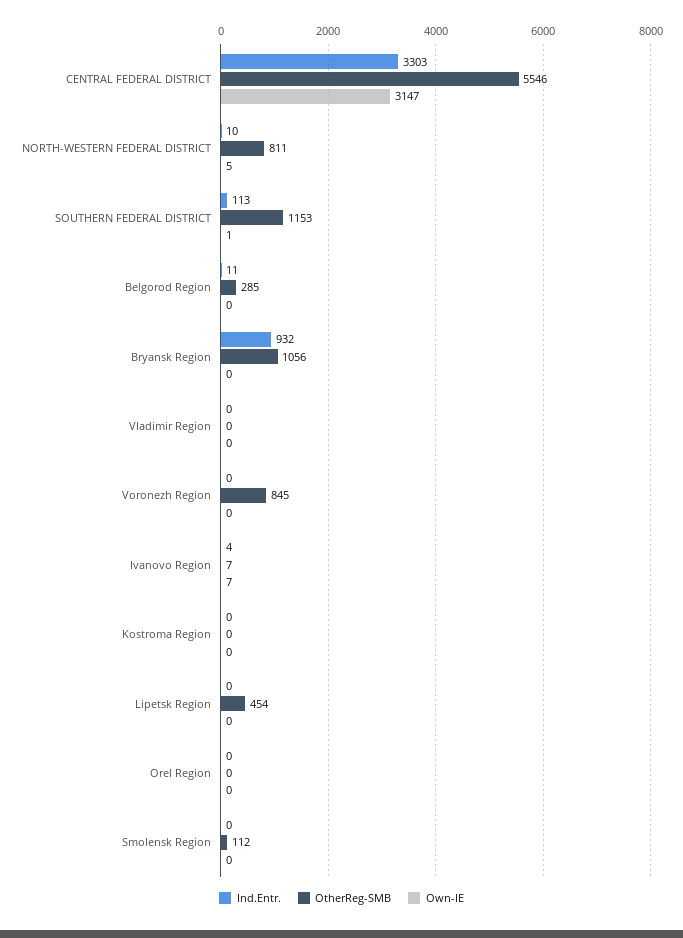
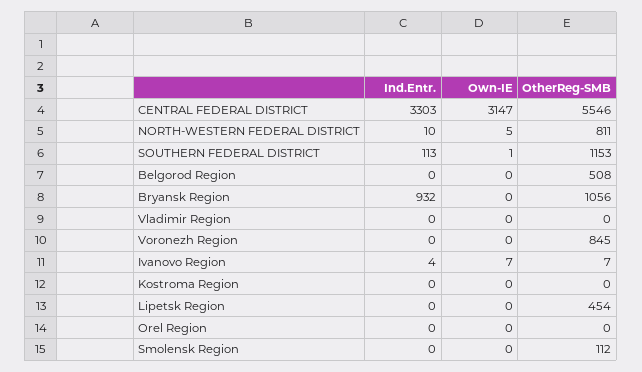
  {
    "Ind.Entr.": {
      "CENTRAL FEDERAL DISTRICT": 3303,
      "NORTH-WESTERN FEDERAL DISTRICT": 10,
      "SOUTHERN FEDERAL DISTRICT": 113,
-     "Belgorod Region": 11,
+     "Belgorod Region": 0,
      "Bryansk Region": 932,
      "Vladimir Region": 0,
      "Voronezh Region": 0,
      "Ivanovo Region": 4,
      "Kostroma Region": 0,
      "Lipetsk Region": 0,
      "Orel Region": 0,
      "Smolensk Region": 0
    },
    "OtherReg-SMB": {
      "CENTRAL FEDERAL DISTRICT": 5546,
      "NORTH-WESTERN FEDERAL DISTRICT": 811,
      "SOUTHERN FEDERAL DISTRICT": 1153,
-     "Belgorod Region": 285,
+     "Belgorod Region": 508,
      "Bryansk Region": 1056,
      "Vladimir Region": 0,
      "Voronezh Region": 845,
      "Ivanovo Region": 7,
      "Kostroma Region": 0,
      "Lipetsk Region": 454,
      "Orel Region": 0,
      "Smolensk Region": 112
    },
    "Own-IE": {
      "CENTRAL FEDERAL DISTRICT": 3147,
      "NORTH-WESTERN FEDERAL DISTRICT": 5,
      "SOUTHERN FEDERAL DISTRICT": 1,
      "Belgorod Region": 0,
      "Bryansk Region": 0,
      "Vladimir Region": 0,
      "Voronezh Region": 0,
      "Ivanovo Region": 7,
      "Kostroma Region": 0,
      "Lipetsk Region": 0,
      "Orel Region": 0,
      "Smolensk Region": 0
    }
  }

